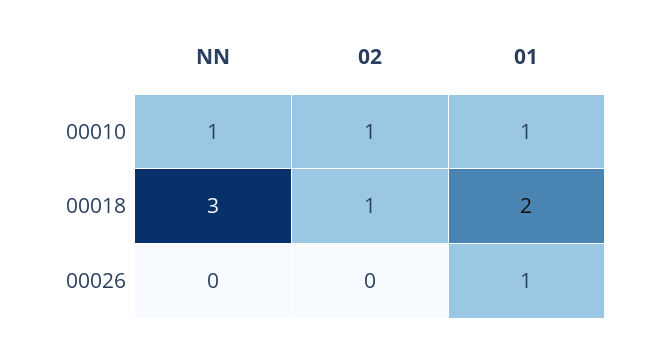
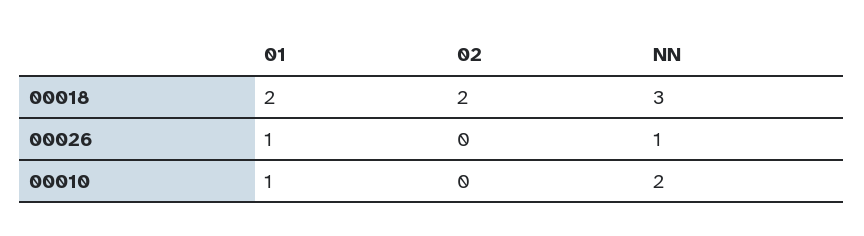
  {
    "NN": {
-     "00010": 1,
+     "00010": 2,
      "00018": 3,
-     "00026": 0
+     "00026": 1
    },
    "02": {
-     "00010": 1,
+     "00010": 0,
-     "00018": 1,
+     "00018": 2,
      "00026": 0
    },
    "01": {
      "00010": 1,
      "00018": 2,
      "00026": 1
    }
  }

